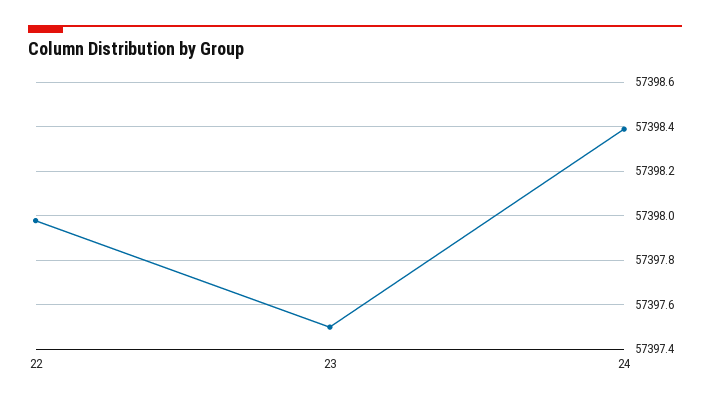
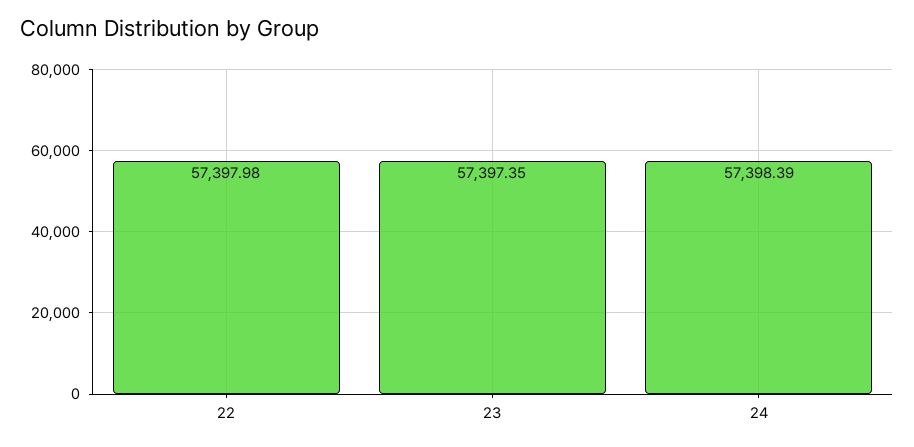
  {
    "22": 57397.98,
-   "23": 57397.5,
+   "23": 57397.35,
    "24": 57398.39
  }

